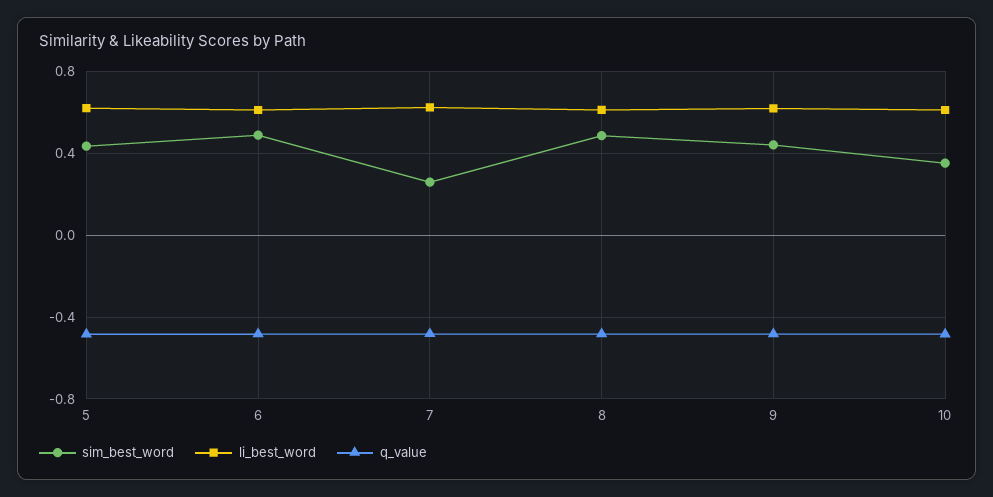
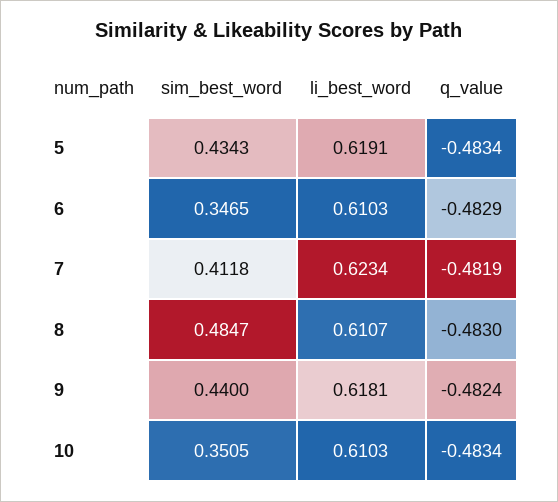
  {
    "sim_best_word": {
      "5": 0.4343,
-     "6": 0.5,
+     "6": 0.3465,
-     "7": 0.25,
+     "7": 0.4118,
      "8": 0.4847,
      "9": 0.44,
      "10": 0.3505
    },
    "li_best_word": {
      "5": 0.6191,
      "6": 0.6103,
      "7": 0.6234,
      "8": 0.6107,
      "9": 0.6181,
      "10": 0.6103
    },
    "q_value": {
      "5": -0.4834,
      "6": -0.4829,
      "7": -0.4819,
      "8": -0.483,
      "9": -0.4824,
      "10": -0.4834
    }
  }

